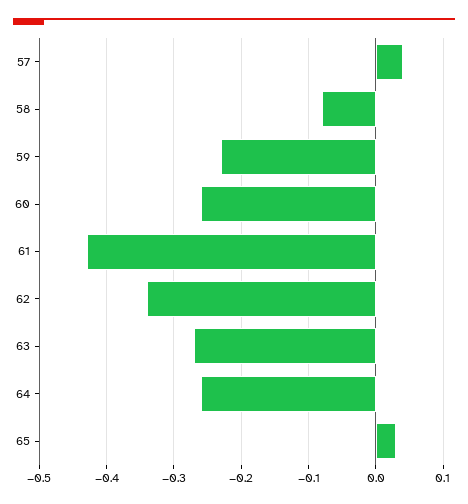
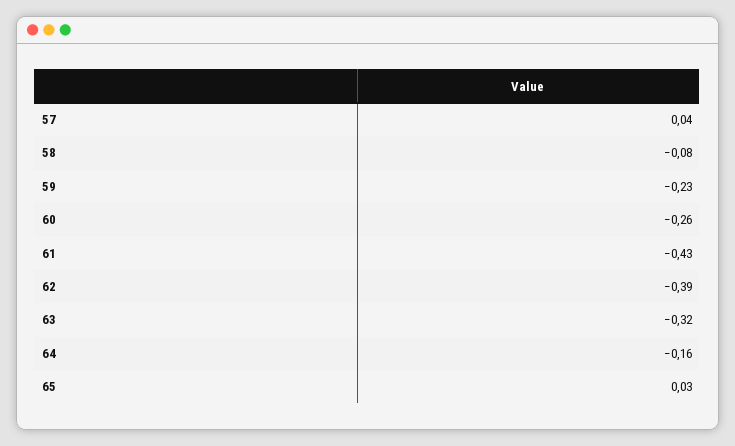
  {
    "57": 0.04,
    "58": -0.08,
    "59": -0.23,
    "60": -0.26,
    "61": -0.43,
-   "62": -0.34,
+   "62": -0.39,
-   "63": -0.27,
+   "63": -0.32,
-   "64": -0.26,
+   "64": -0.16,
    "65": 0.03
  }

